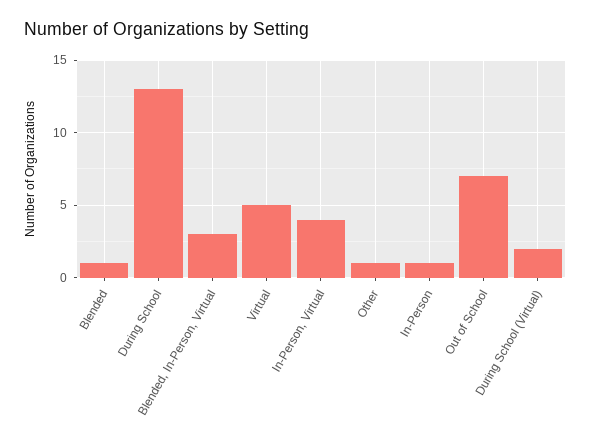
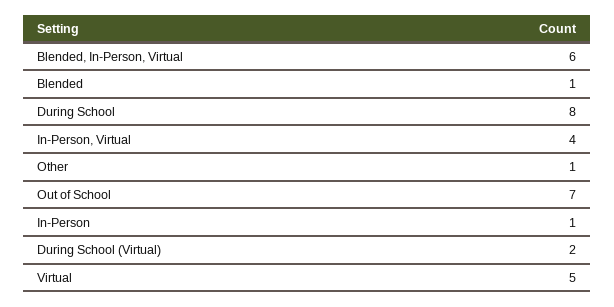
  {
    "Blended": 1,
-   "During School": 13,
+   "During School": 8,
-   "Blended, In-Person, Virtual": 3,
+   "Blended, In-Person, Virtual": 6,
    "Virtual": 5,
    "In-Person, Virtual": 4,
    "Other": 1,
    "In-Person": 1,
    "Out of School": 7,
    "During School (Virtual)": 2
  }

